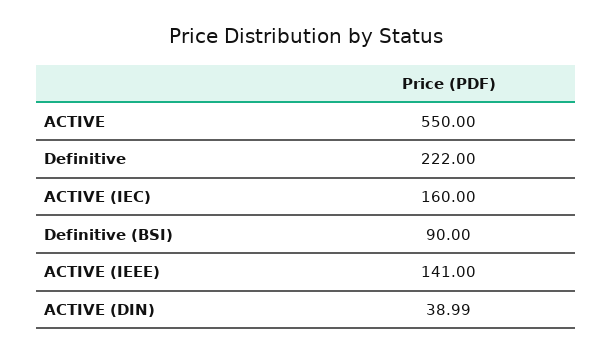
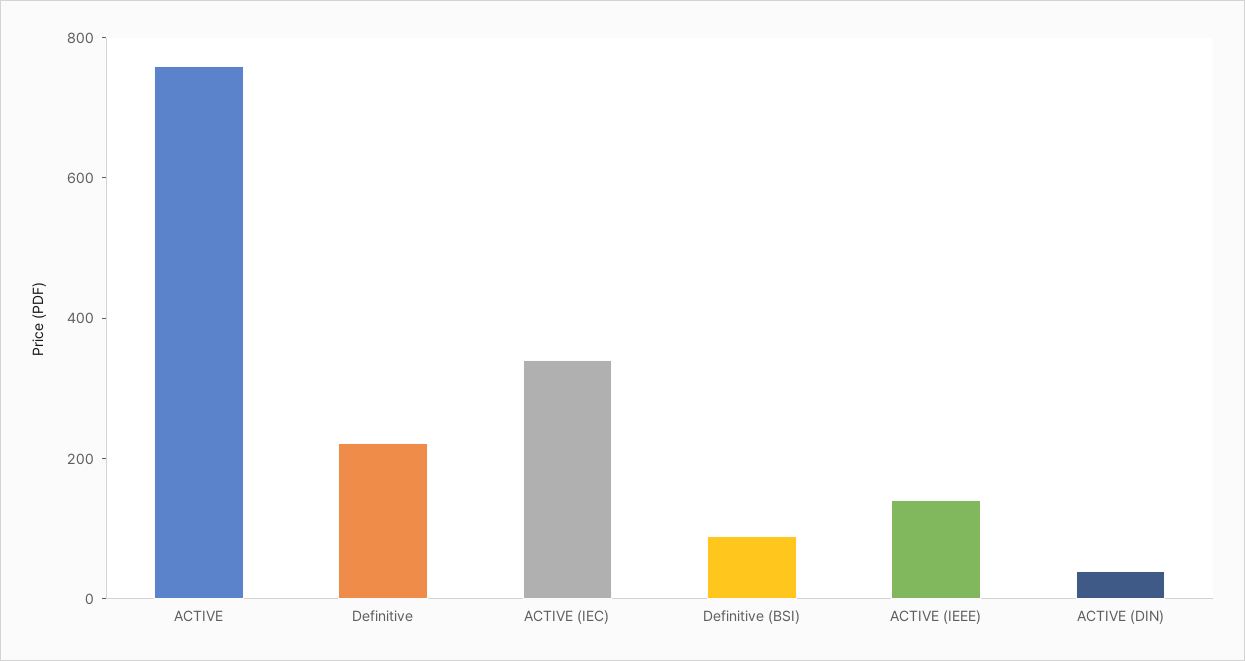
  {
-   "ACTIVE": 550,
+   "ACTIVE": 750,
    "Definitive": 222,
-   "ACTIVE (IEC)": 160,
+   "ACTIVE (IEC)": 350,
    "Definitive (BSI)": 90,
    "ACTIVE (IEEE)": 141,
    "ACTIVE (DIN)": 38.99
  }

